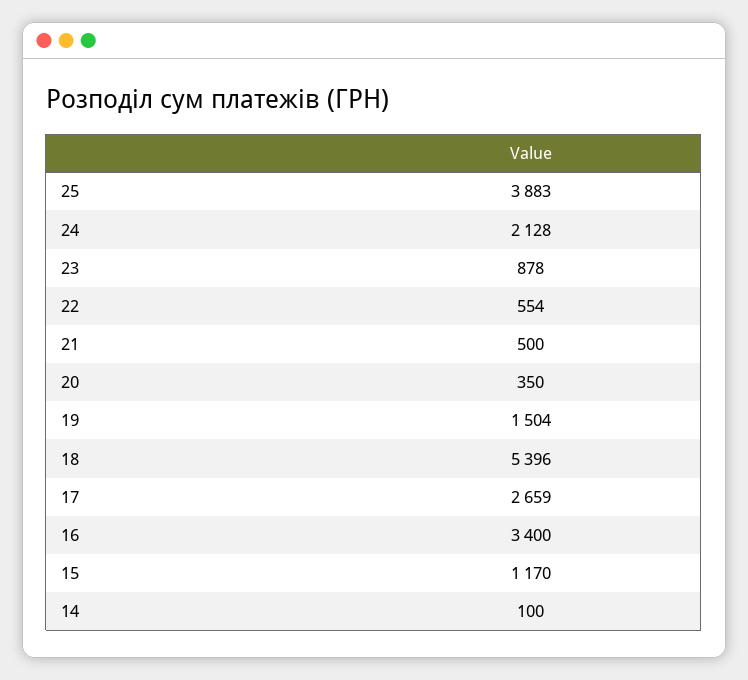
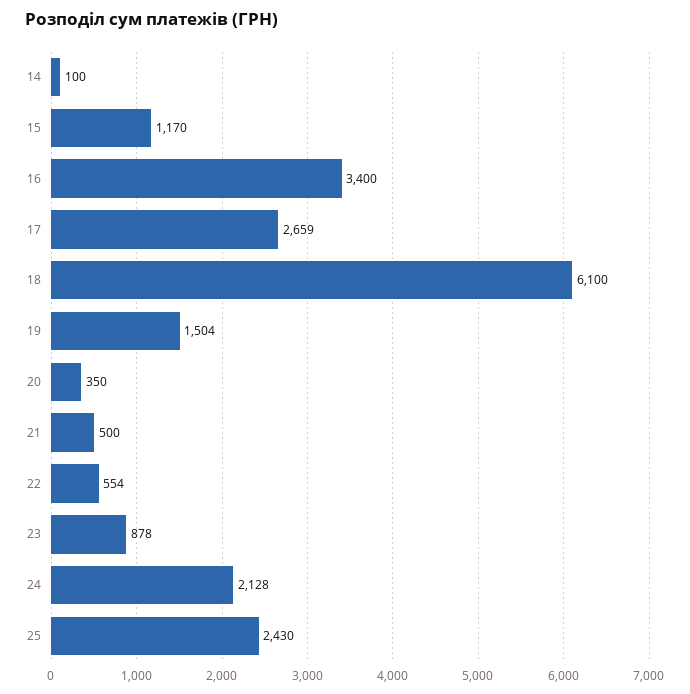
  {
-   "25": 3883,
+   "25": 2430,
    "24": 2128,
    "23": 878,
    "22": 554,
    "21": 500,
    "20": 350,
    "19": 1504,
-   "18": 5396,
+   "18": 6100,
    "17": 2659,
    "16": 3400,
    "15": 1170,
    "14": 100
  }

